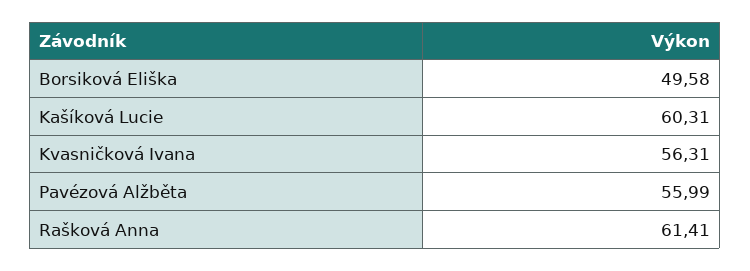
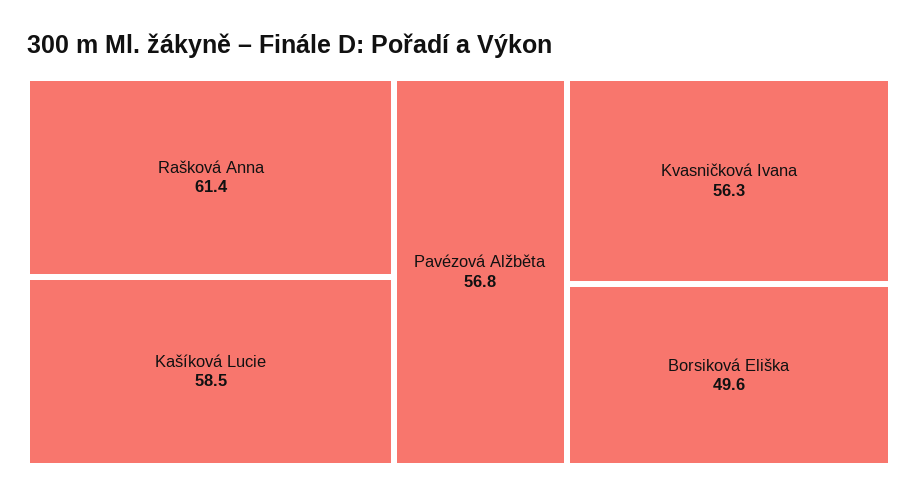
  {
    "Borsiková Eliška": 49.58,
-   "Kašíková Lucie": 60.31,
+   "Kašíková Lucie": 58.5,
    "Kvasničková Ivana": 56.31,
-   "Pavézová Alžběta": 55.99,
+   "Pavézová Alžběta": 56.8,
    "Rašková Anna": 61.41
  }

